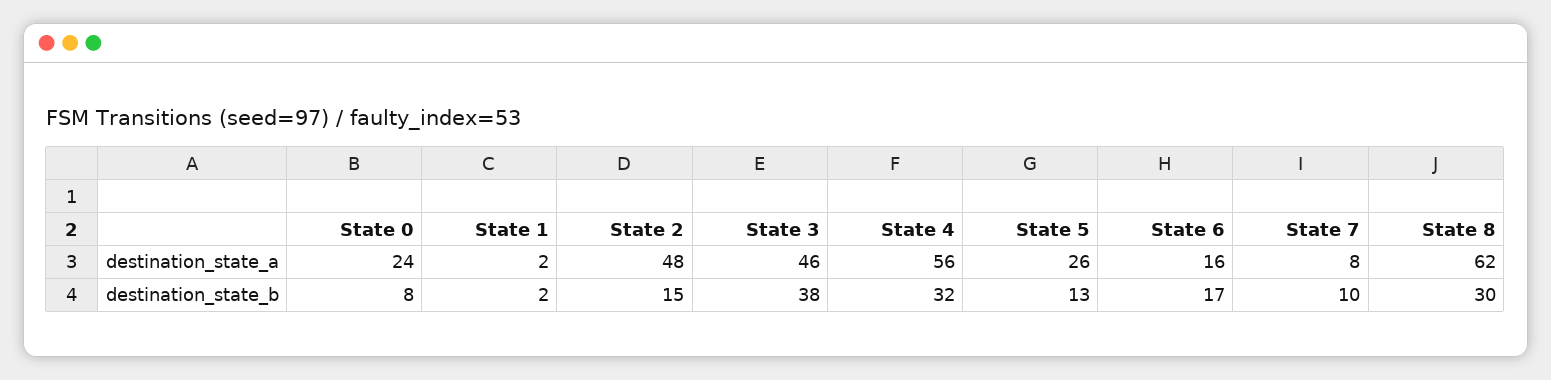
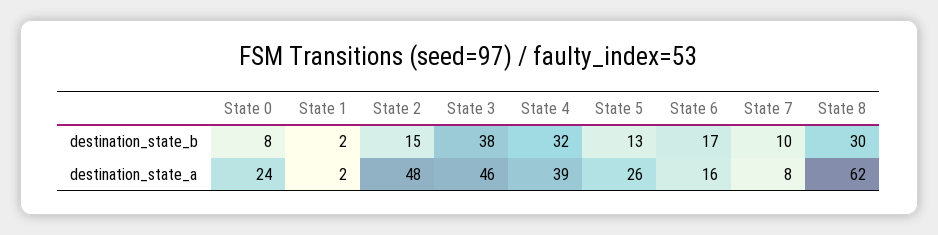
  {
    "State 0": {
      "destination_state_a": 24,
      "destination_state_b": 8
    },
    "State 1": {
      "destination_state_a": 2,
      "destination_state_b": 2
    },
    "State 2": {
      "destination_state_a": 48,
      "destination_state_b": 15
    },
    "State 3": {
      "destination_state_a": 46,
      "destination_state_b": 38
    },
    "State 4": {
-     "destination_state_a": 56,
+     "destination_state_a": 39,
      "destination_state_b": 32
    },
    "State 5": {
      "destination_state_a": 26,
      "destination_state_b": 13
    },
    "State 6": {
      "destination_state_a": 16,
      "destination_state_b": 17
    },
    "State 7": {
      "destination_state_a": 8,
      "destination_state_b": 10
    },
    "State 8": {
      "destination_state_a": 62,
      "destination_state_b": 30
    }
  }

